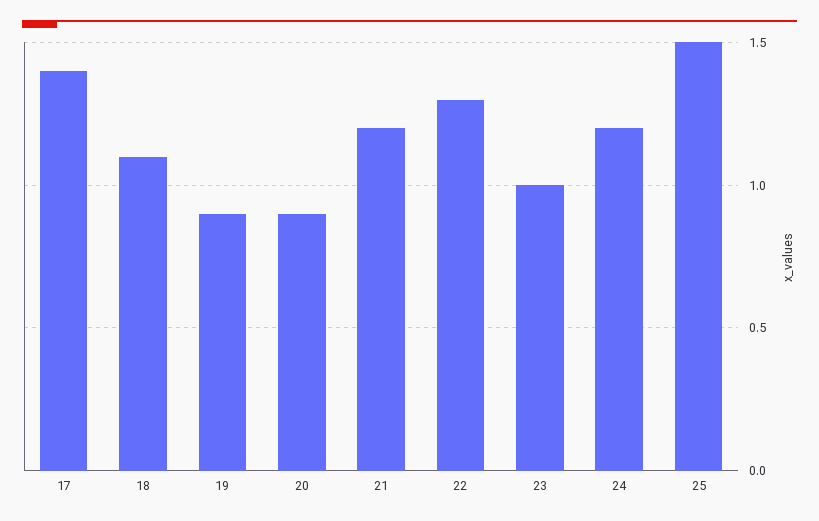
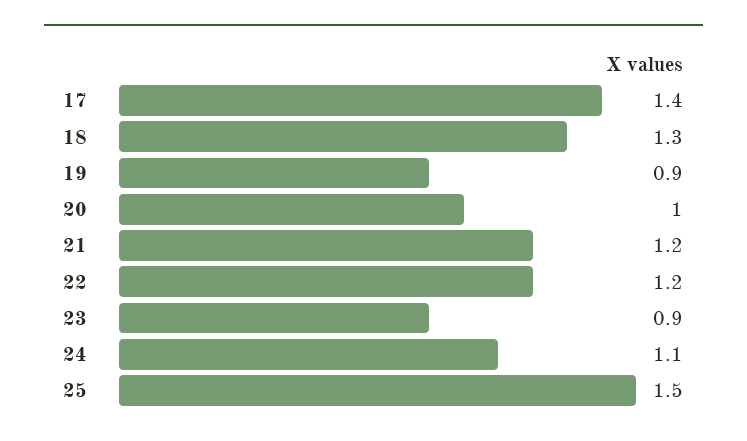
  {
    "17": 1.4,
-   "18": 1.1,
+   "18": 1.3,
    "19": 0.9,
-   "20": 0.9,
+   "20": 1,
    "21": 1.2,
-   "22": 1.3,
+   "22": 1.2,
-   "23": 1,
+   "23": 0.9,
-   "24": 1.2,
+   "24": 1.1,
    "25": 1.5
  }

